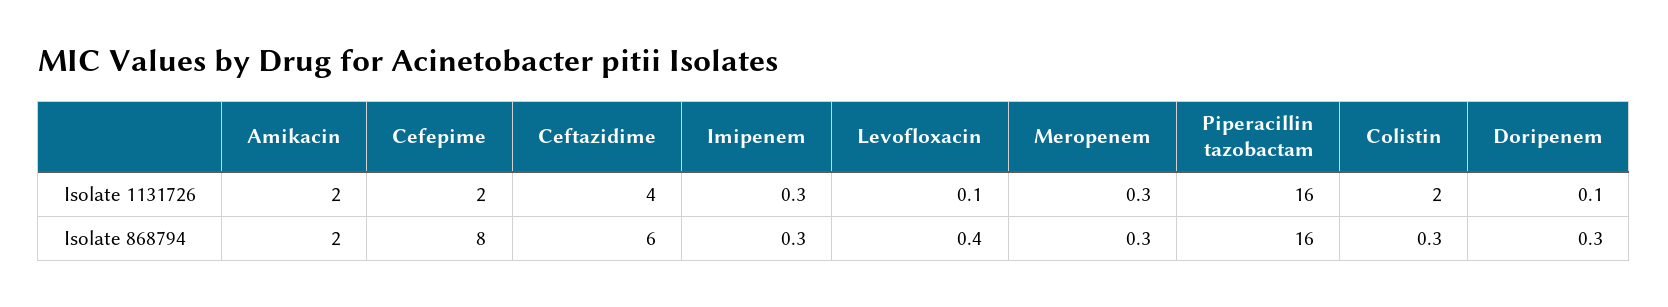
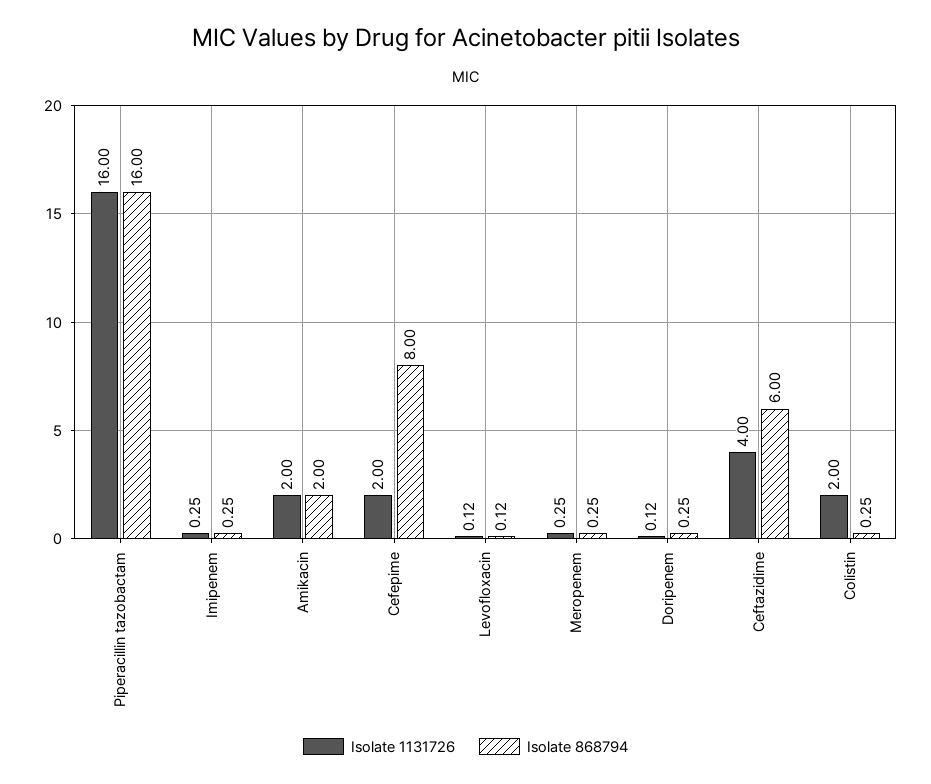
  {
    "Isolate 1131726": {
      "Amikacin": 2,
      "Cefepime": 2,
      "Ceftazidime": 4,
      "Imipenem": 0.25,
      "Levofloxacin": 0.12,
      "Meropenem": 0.25,
      "Piperacillin tazobactam": 16,
      "Colistin": 2,
      "Doripenem": 0.12
    },
    "Isolate 868794": {
      "Amikacin": 2,
      "Cefepime": 8,
      "Ceftazidime": 6,
      "Imipenem": 0.25,
-     "Levofloxacin": 0.4,
+     "Levofloxacin": 0.12,
      "Meropenem": 0.25,
      "Piperacillin tazobactam": 16,
      "Colistin": 0.25,
      "Doripenem": 0.25
    }
  }

